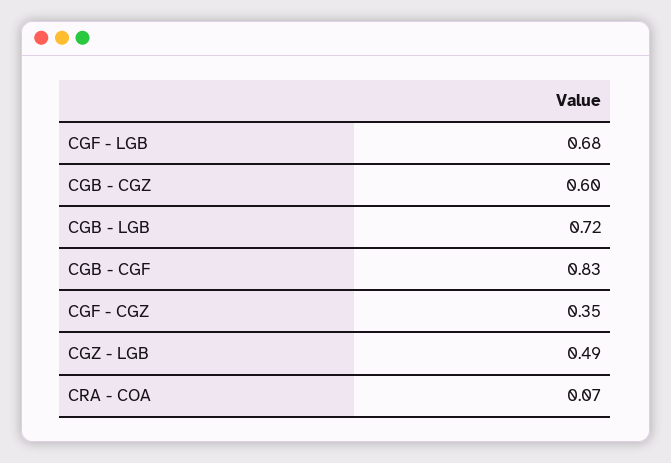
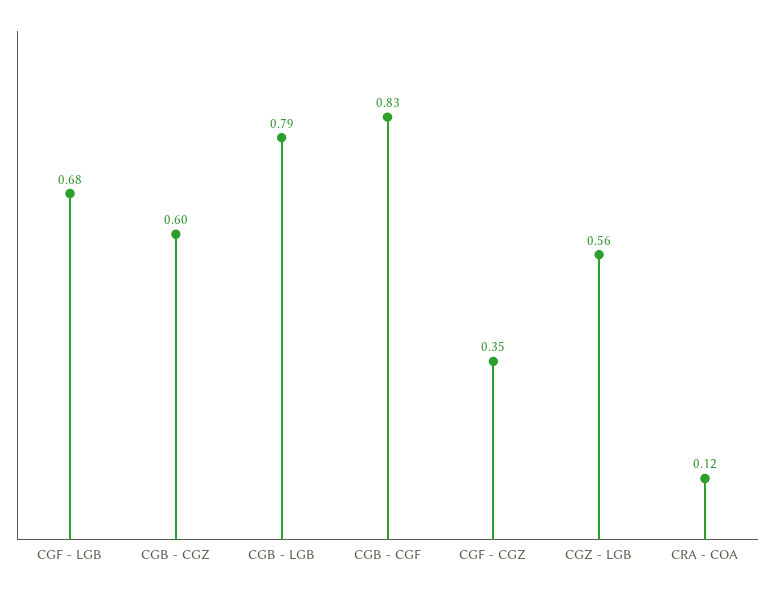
  {
    "CGF - LGB": 0.68,
    "CGB - CGZ": 0.6,
-   "CGB - LGB": 0.72,
+   "CGB - LGB": 0.79,
    "CGB - CGF": 0.83,
    "CGF - CGZ": 0.35,
-   "CGZ - LGB": 0.49,
+   "CGZ - LGB": 0.56,
-   "CRA - COA": 0.07
+   "CRA - COA": 0.12
  }

